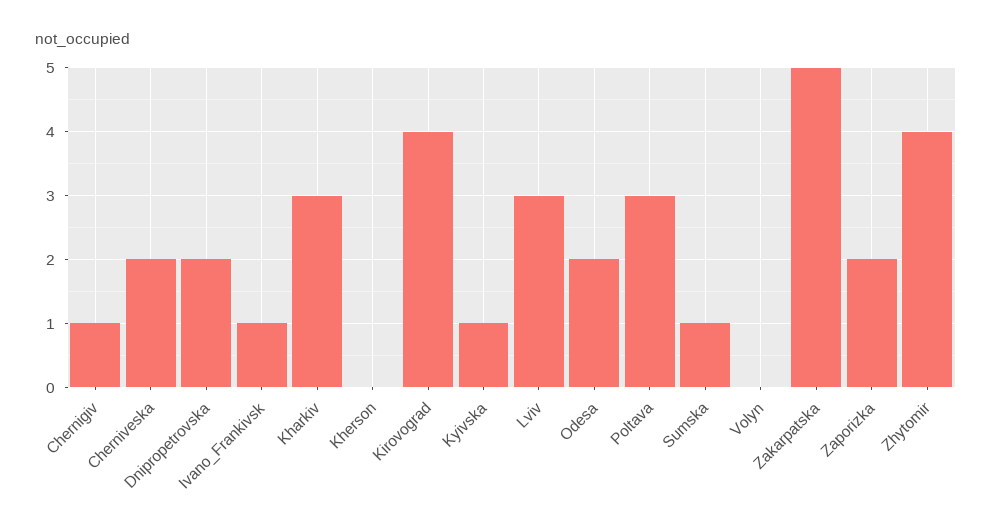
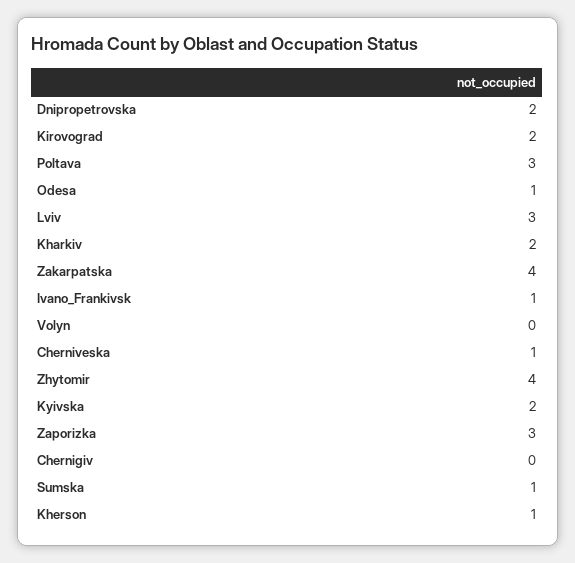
  {
-   "Chernigiv": 1,
+   "Chernigiv": 0,
-   "Cherniveska": 2,
+   "Cherniveska": 1,
    "Dnipropetrovska": 2,
    "Ivano_Frankivsk": 1,
-   "Kharkiv": 3,
+   "Kharkiv": 2,
-   "Kherson": 0,
+   "Kherson": 1,
-   "Kirovograd": 4,
+   "Kirovograd": 2,
-   "Kyivska": 1,
+   "Kyivska": 2,
    "Lviv": 3,
-   "Odesa": 2,
+   "Odesa": 1,
    "Poltava": 3,
    "Sumska": 1,
    "Volyn": 0,
-   "Zakarpatska": 5,
+   "Zakarpatska": 4,
-   "Zaporizka": 2,
+   "Zaporizka": 3,
    "Zhytomir": 4
  }

